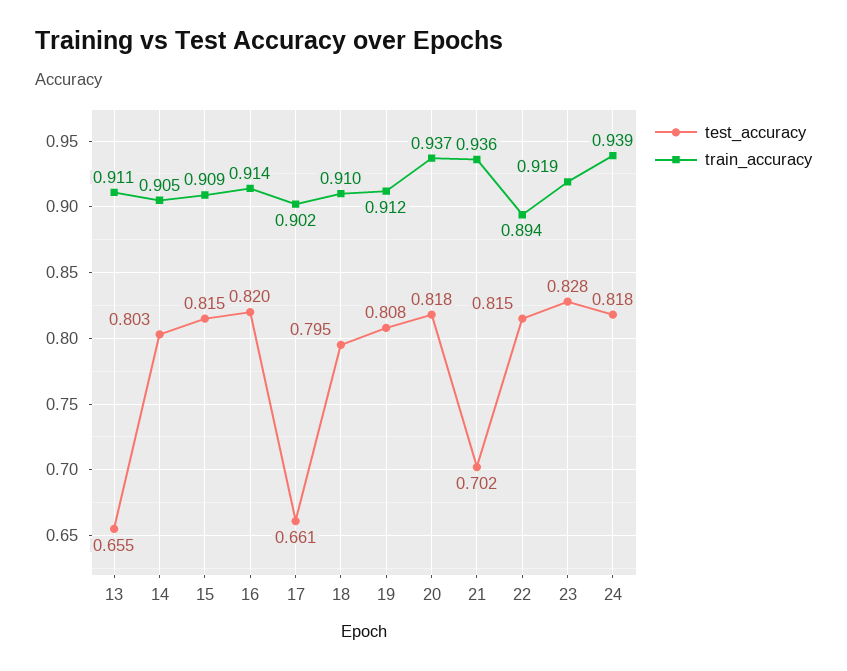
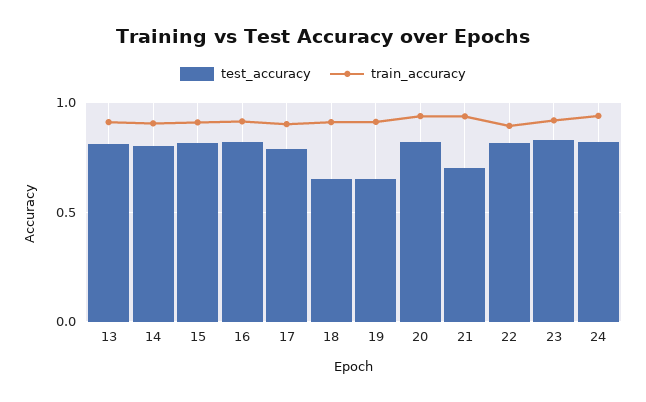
  {
    "test_accuracy": {
-     "13": 0.655,
+     "13": 0.8,
      "14": 0.803,
      "15": 0.815,
      "16": 0.82,
-     "17": 0.661,
+     "17": 0.8,
-     "18": 0.795,
+     "18": 0.65,
-     "19": 0.808,
+     "19": 0.65,
      "20": 0.818,
      "21": 0.702,
      "22": 0.815,
      "23": 0.828,
      "24": 0.818
    },
    "train_accuracy": {
      "13": 0.911,
      "14": 0.905,
      "15": 0.909,
      "16": 0.914,
      "17": 0.902,
      "18": 0.91,
      "19": 0.912,
      "20": 0.937,
      "21": 0.936,
      "22": 0.894,
      "23": 0.919,
      "24": 0.939
    }
  }

